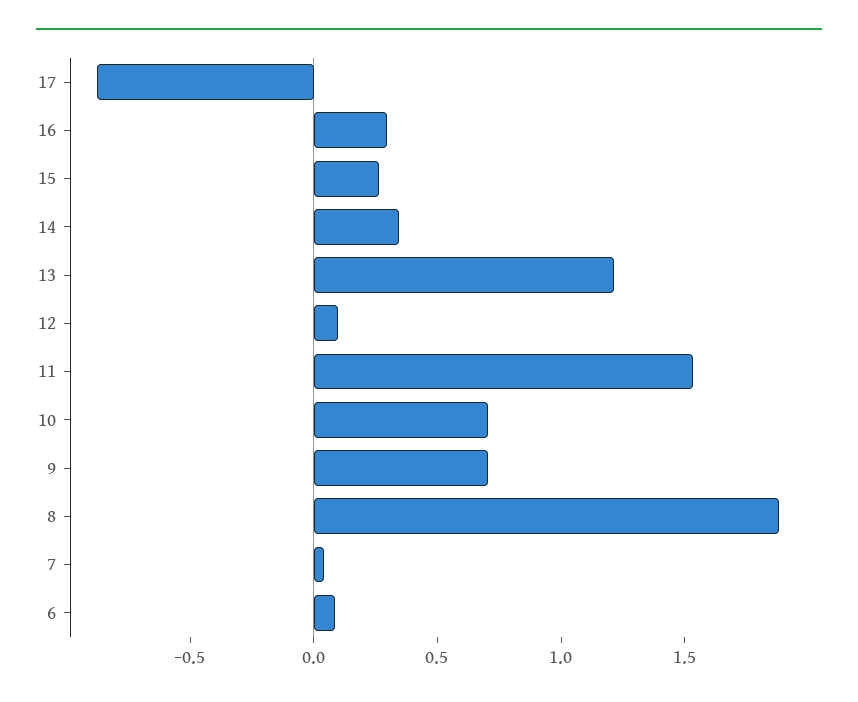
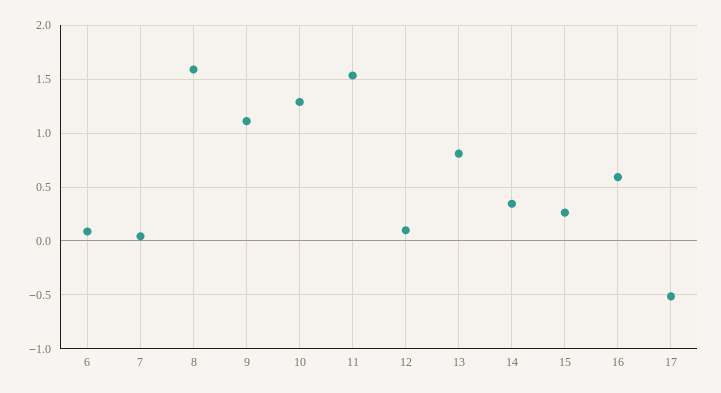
  {
-   "17": -0.9,
+   "17": -0.5,
-   "16": 0.3,
+   "16": 0.6,
    "15": 0.3,
    "14": 0.3,
-   "13": 1.2,
+   "13": 0.8,
    "12": 0.1,
    "11": 1.5,
-   "10": 0.7,
+   "10": 1.3,
-   "9": 0.7,
+   "9": 1.1,
-   "8": 1.9,
+   "8": 1.6,
    "7": 0,
    "6": 0.1
  }

